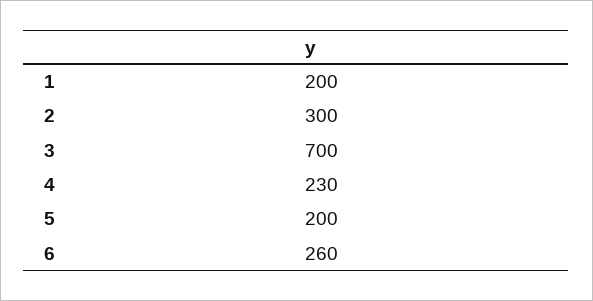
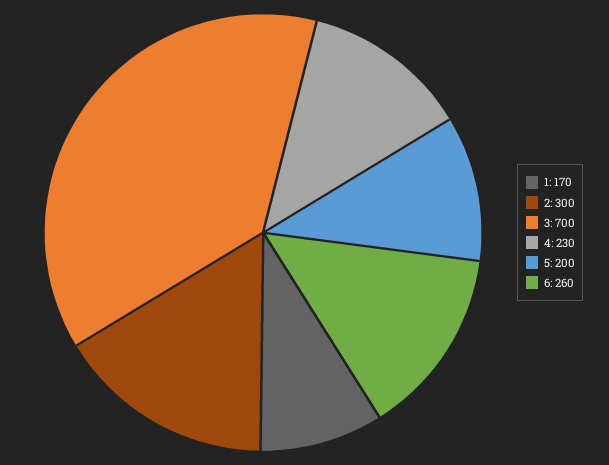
  {
-   "1": 200,
+   "1": 170,
    "2": 300,
    "3": 700,
    "4": 230,
    "5": 200,
    "6": 260
  }

